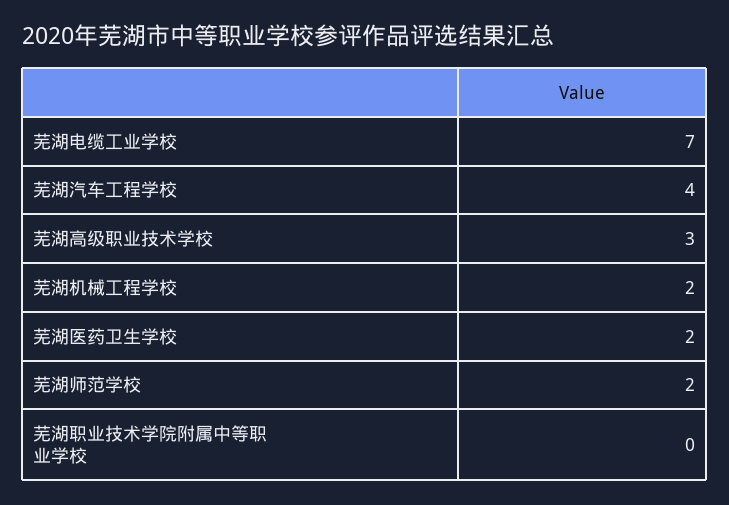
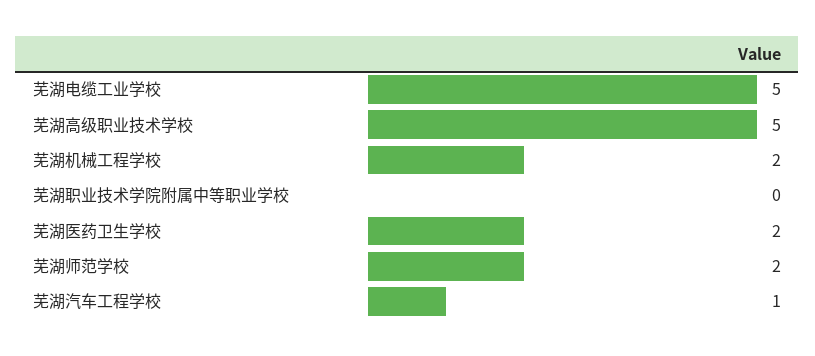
  {
-   "芜湖电缆工业学校": 7,
+   "芜湖电缆工业学校": 5,
-   "芜湖汽车工程学校": 4,
+   "芜湖汽车工程学校": 1,
-   "芜湖高级职业技术学校": 3,
+   "芜湖高级职业技术学校": 5,
    "芜湖机械工程学校": 2,
    "芜湖医药卫生学校": 2,
    "芜湖师范学校": 2,
    "芜湖职业技术学院附属中等职业学校": 0
  }

